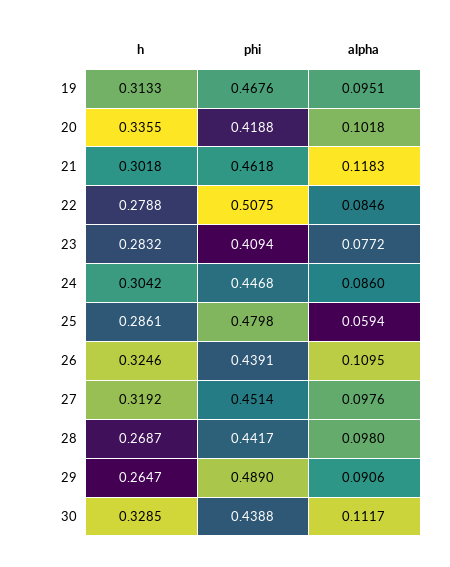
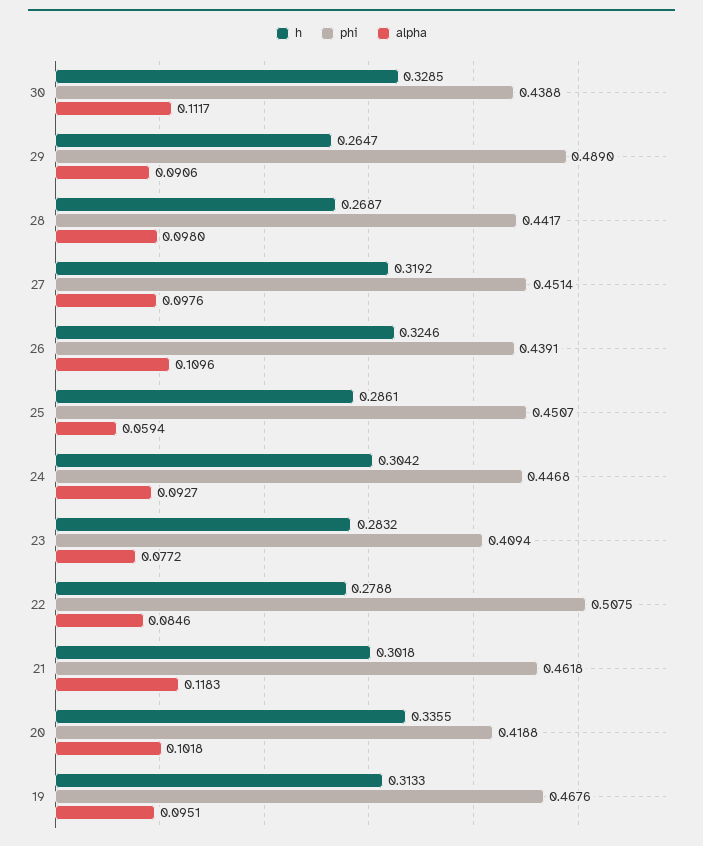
  {
    "h": {
      "19": 0.3133,
      "20": 0.3355,
      "21": 0.3018,
      "22": 0.2788,
      "23": 0.2832,
      "24": 0.3042,
      "25": 0.2861,
      "26": 0.3246,
      "27": 0.3192,
      "28": 0.2687,
      "29": 0.2647,
      "30": 0.3285
    },
    "phi": {
      "19": 0.4676,
      "20": 0.4188,
      "21": 0.4618,
      "22": 0.5075,
      "23": 0.4094,
      "24": 0.4468,
-     "25": 0.4798,
+     "25": 0.4507,
      "26": 0.4391,
      "27": 0.4514,
      "28": 0.4417,
      "29": 0.489,
      "30": 0.4388
    },
    "alpha": {
      "19": 0.0951,
      "20": 0.1018,
      "21": 0.1183,
      "22": 0.0846,
      "23": 0.0772,
-     "24": 0.086,
+     "24": 0.0927,
      "25": 0.0594,
-     "26": 0.1095,
+     "26": 0.1096,
      "27": 0.0976,
      "28": 0.098,
      "29": 0.0906,
      "30": 0.1117
    }
  }

